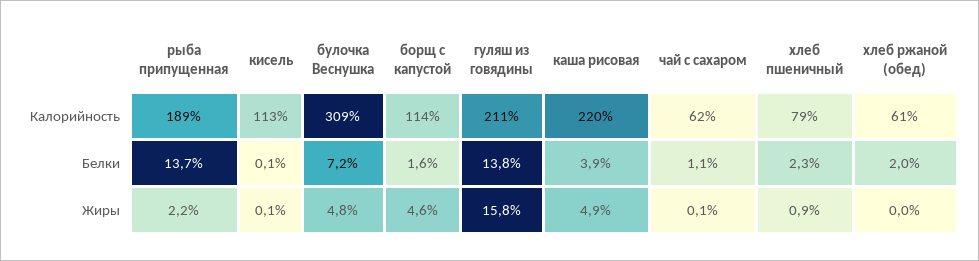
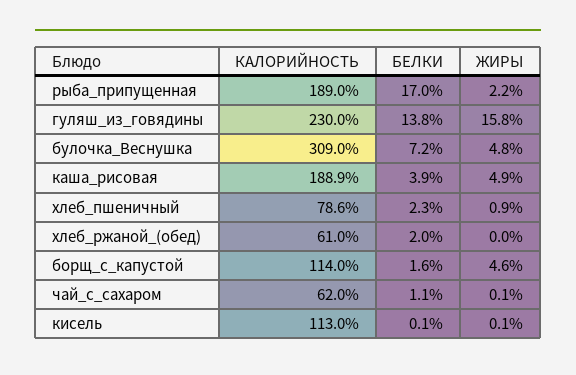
  {
    "рыба припущенная": {
      "Калорийность": 189,
-     "Белки": 13.7,
+     "Белки": 17,
      "Жиры": 2.2
    },
    "кисель": {
      "Калорийность": 113,
      "Белки": 0.1,
      "Жиры": 0.1
    },
    "булочка Веснушка": {
      "Калорийность": 309,
      "Белки": 7.2,
      "Жиры": 4.8
    },
    "борщ с капустой": {
      "Калорийность": 114,
      "Белки": 1.6,
      "Жиры": 4.6
    },
    "гуляш из говядины": {
-     "Калорийность": 211,
+     "Калорийность": 230,
      "Белки": 13.8,
      "Жиры": 15.8
    },
    "каша рисовая": {
-     "Калорийность": 220,
+     "Калорийность": 188.9,
      "Белки": 3.9,
      "Жиры": 4.9
    },
    "чай с сахаром": {
      "Калорийность": 62,
      "Белки": 1.1,
      "Жиры": 0.1
    },
    "хлеб пшеничный": {
      "Калорийность": 78.6,
      "Белки": 2.3,
      "Жиры": 0.9
    },
    "хлеб ржаной (обед)": {
      "Калорийность": 61,
      "Белки": 2,
      "Жиры": 0
    }
  }

